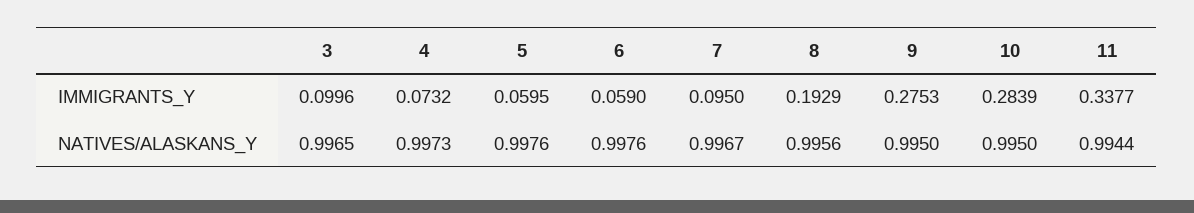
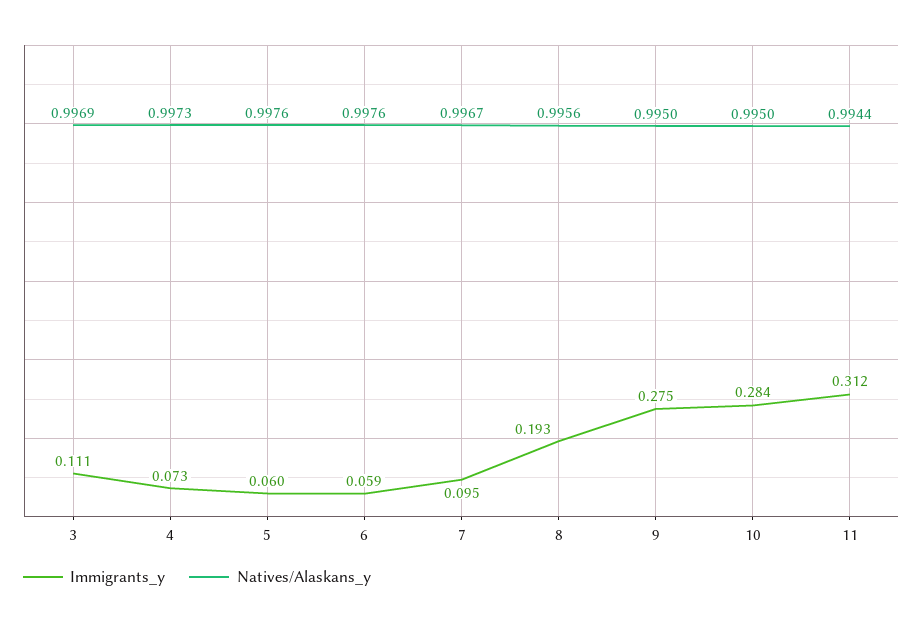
  {
    "IMMIGRANTS_Y": {
-     "3": 0.0996,
+     "3": 0.111,
      "4": 0.0732,
      "5": 0.0595,
      "6": 0.059,
      "7": 0.095,
      "8": 0.1929,
      "9": 0.2753,
      "10": 0.2839,
-     "11": 0.3377
+     "11": 0.312
    },
    "NATIVES/ALASKANS_Y": {
-     "3": 0.9965,
+     "3": 0.9969,
      "4": 0.9973,
      "5": 0.9976,
      "6": 0.9976,
      "7": 0.9967,
      "8": 0.9956,
      "9": 0.995,
      "10": 0.995,
      "11": 0.9944
    }
  }

